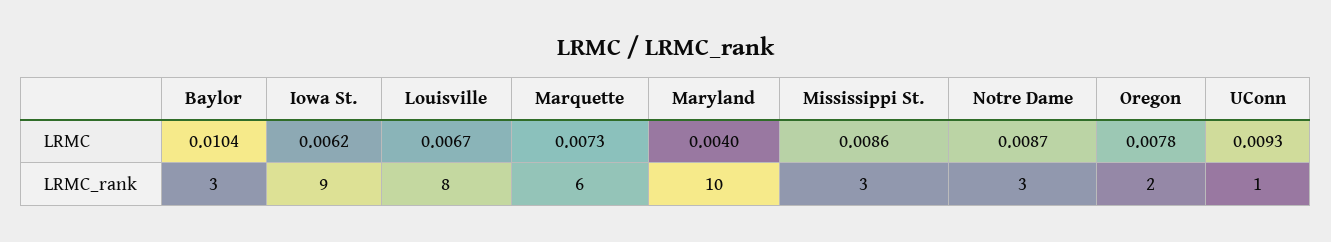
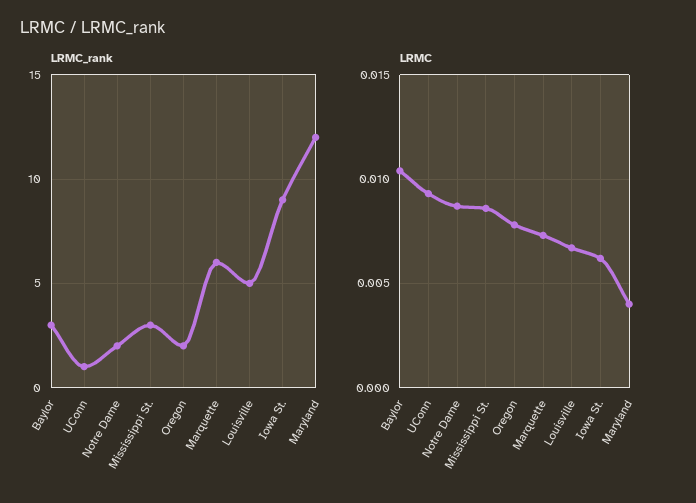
  {
    "LRMC": {
      "Baylor": 0.0104,
      "Iowa St.": 0.0062,
      "Louisville": 0.0067,
      "Marquette": 0.0073,
      "Maryland": 0.004,
      "Mississippi St.": 0.0086,
      "Notre Dame": 0.0087,
      "Oregon": 0.0078,
      "UConn": 0.0093
    },
    "LRMC_rank": {
      "Baylor": 3,
      "Iowa St.": 9,
-     "Louisville": 8,
+     "Louisville": 5,
      "Marquette": 6,
-     "Maryland": 10,
+     "Maryland": 12,
      "Mississippi St.": 3,
-     "Notre Dame": 3,
+     "Notre Dame": 2,
      "Oregon": 2,
      "UConn": 1
    }
  }

